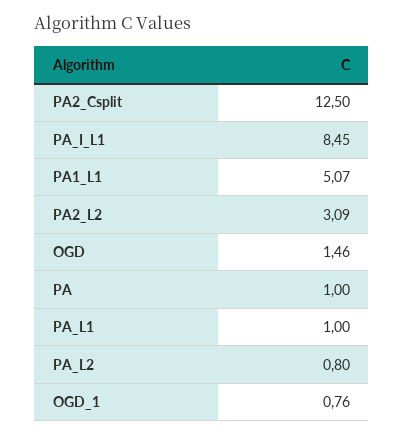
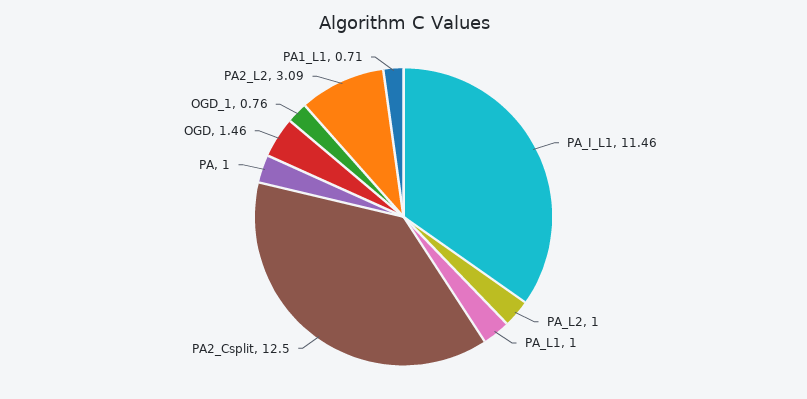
  {
    "PA2_Csplit": 12.5,
-   "PA_I_L1": 8.45,
+   "PA_I_L1": 11.46,
-   "PA1_L1": 5.07,
+   "PA1_L1": 0.71,
    "PA2_L2": 3.09,
    "OGD": 1.46,
    "PA": 1,
    "PA_L1": 1,
-   "PA_L2": 0.8,
+   "PA_L2": 1,
    "OGD_1": 0.76
  }

